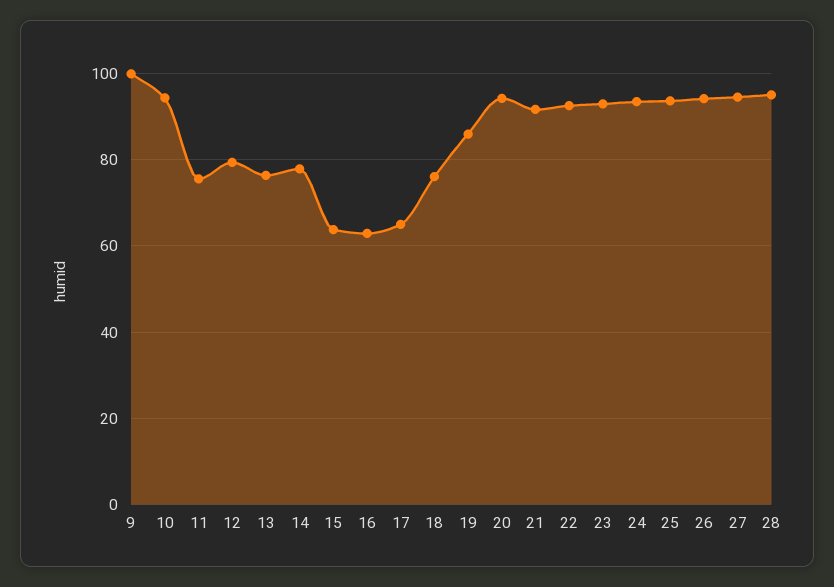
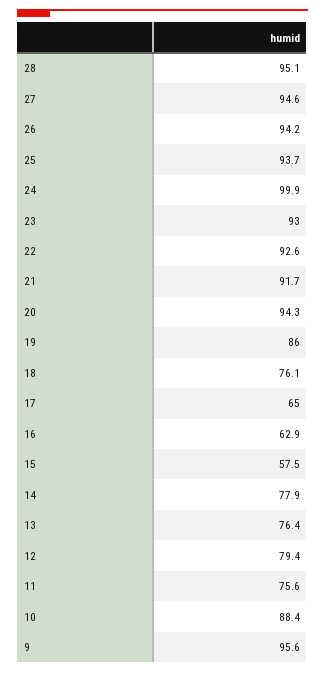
  {
-   "9": 100,
+   "9": 95.6,
-   "10": 94,
+   "10": 88.4,
    "11": 75.6,
    "12": 79.4,
    "13": 76.4,
    "14": 77.9,
-   "15": 64,
+   "15": 57.5,
    "16": 62.9,
    "17": 65,
    "18": 76.1,
    "19": 86,
    "20": 94.3,
    "21": 91.7,
    "22": 92.6,
    "23": 93,
-   "24": 94,
+   "24": 99.9,
    "25": 93.7,
    "26": 94.2,
    "27": 94.6,
    "28": 95.1
  }

